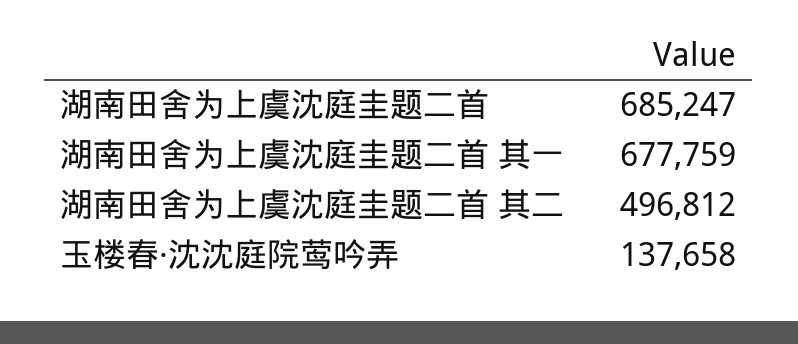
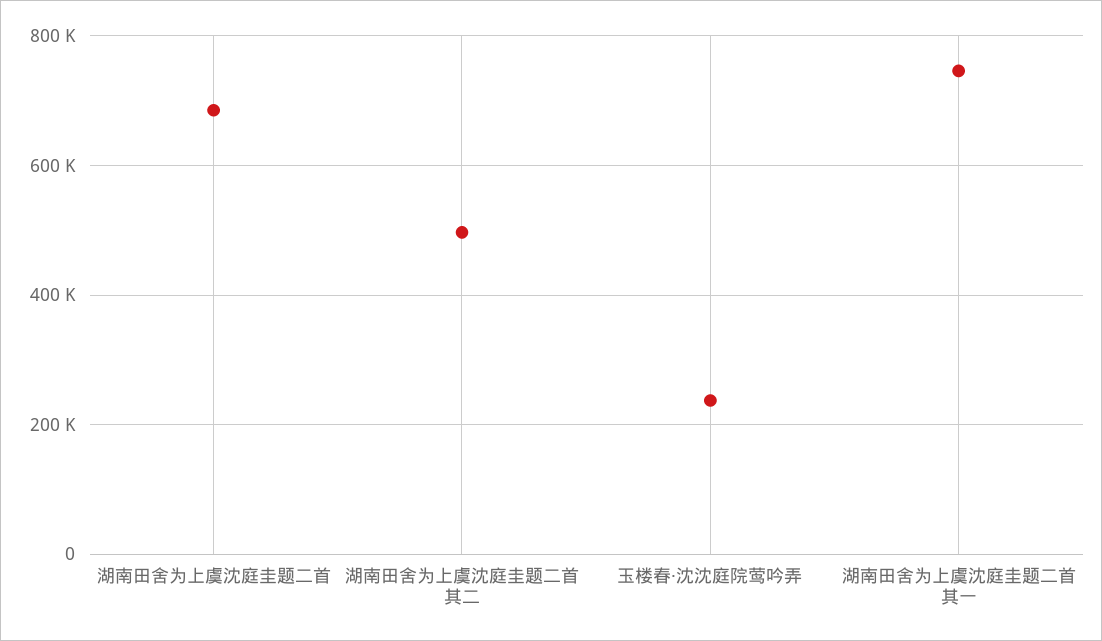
  {
    "湖南田舍为上虞沈庭圭题二首": 685247,
-   "湖南田舍为上虞沈庭圭题二首 其一": 677759,
+   "湖南田舍为上虞沈庭圭题二首 其一": 740000,
    "湖南田舍为上虞沈庭圭题二首 其二": 496812,
-   "玉楼春·沈沈庭院莺吟弄": 137658
+   "玉楼春·沈沈庭院莺吟弄": 240000
  }

